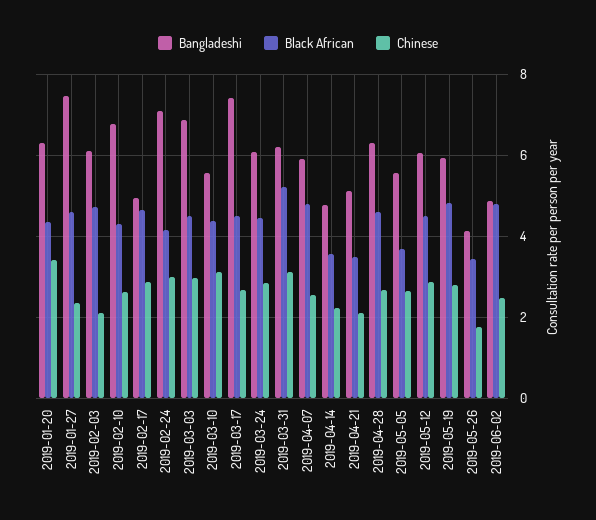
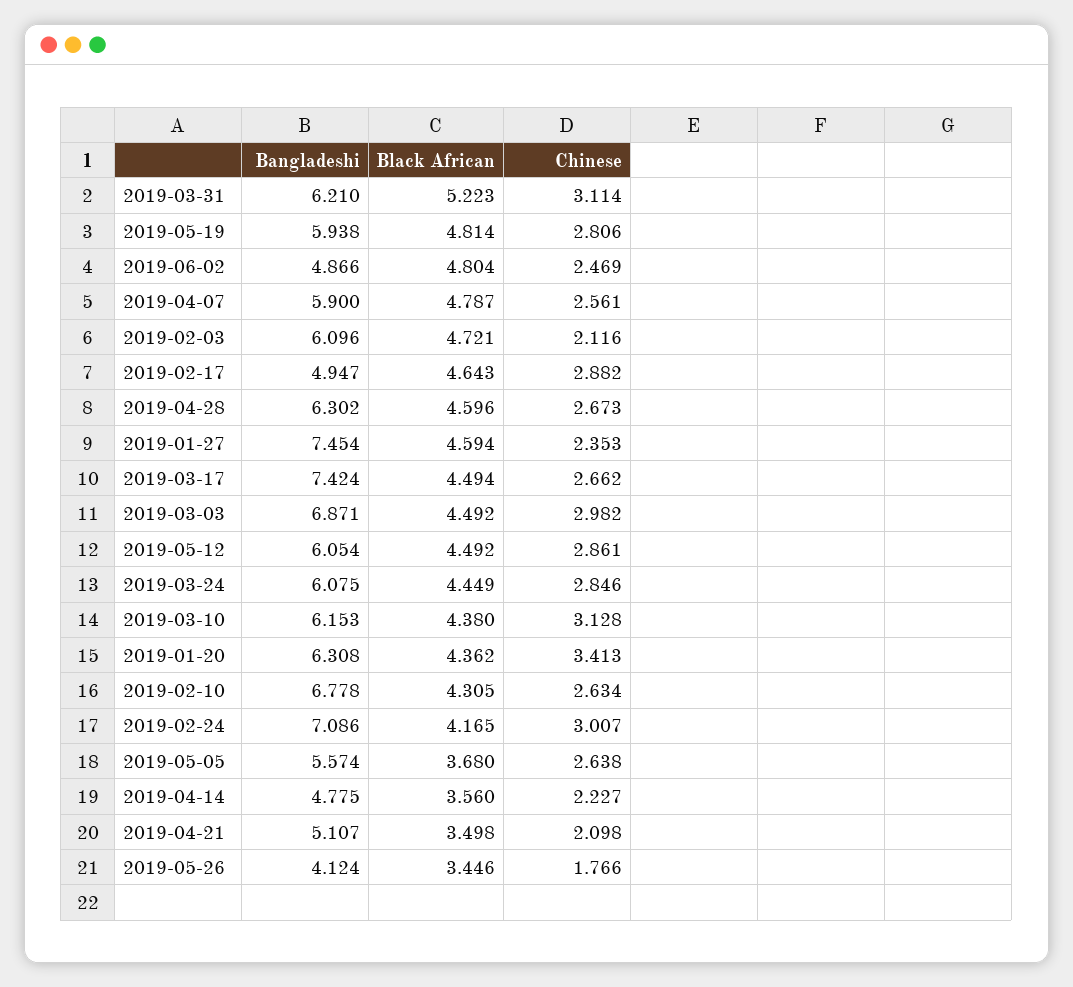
  {
    "Bangladeshi": {
      "2019-01-20": 6.308,
      "2019-01-27": 7.454,
      "2019-02-03": 6.096,
      "2019-02-10": 6.778,
      "2019-02-17": 4.947,
      "2019-02-24": 7.086,
      "2019-03-03": 6.871,
-     "2019-03-10": 5.6,
+     "2019-03-10": 6.153,
      "2019-03-17": 7.424,
      "2019-03-24": 6.075,
      "2019-03-31": 6.21,
      "2019-04-07": 5.9,
      "2019-04-14": 4.775,
      "2019-04-21": 5.107,
      "2019-04-28": 6.302,
      "2019-05-05": 5.574,
      "2019-05-12": 6.054,
      "2019-05-19": 5.938,
      "2019-05-26": 4.124,
      "2019-06-02": 4.866
    },
    "Black African": {
      "2019-01-20": 4.362,
      "2019-01-27": 4.594,
      "2019-02-03": 4.721,
      "2019-02-10": 4.305,
      "2019-02-17": 4.643,
      "2019-02-24": 4.165,
      "2019-03-03": 4.492,
      "2019-03-10": 4.38,
      "2019-03-17": 4.494,
      "2019-03-24": 4.449,
      "2019-03-31": 5.223,
      "2019-04-07": 4.787,
      "2019-04-14": 3.56,
      "2019-04-21": 3.498,
      "2019-04-28": 4.596,
      "2019-05-05": 3.68,
      "2019-05-12": 4.492,
      "2019-05-19": 4.814,
      "2019-05-26": 3.446,
      "2019-06-02": 4.804
    },
    "Chinese": {
      "2019-01-20": 3.413,
      "2019-01-27": 2.353,
      "2019-02-03": 2.116,
      "2019-02-10": 2.634,
      "2019-02-17": 2.882,
      "2019-02-24": 3.007,
      "2019-03-03": 2.982,
      "2019-03-10": 3.128,
      "2019-03-17": 2.662,
      "2019-03-24": 2.846,
      "2019-03-31": 3.114,
      "2019-04-07": 2.561,
      "2019-04-14": 2.227,
      "2019-04-21": 2.098,
      "2019-04-28": 2.673,
      "2019-05-05": 2.638,
      "2019-05-12": 2.861,
      "2019-05-19": 2.806,
      "2019-05-26": 1.766,
      "2019-06-02": 2.469
    }
  }

